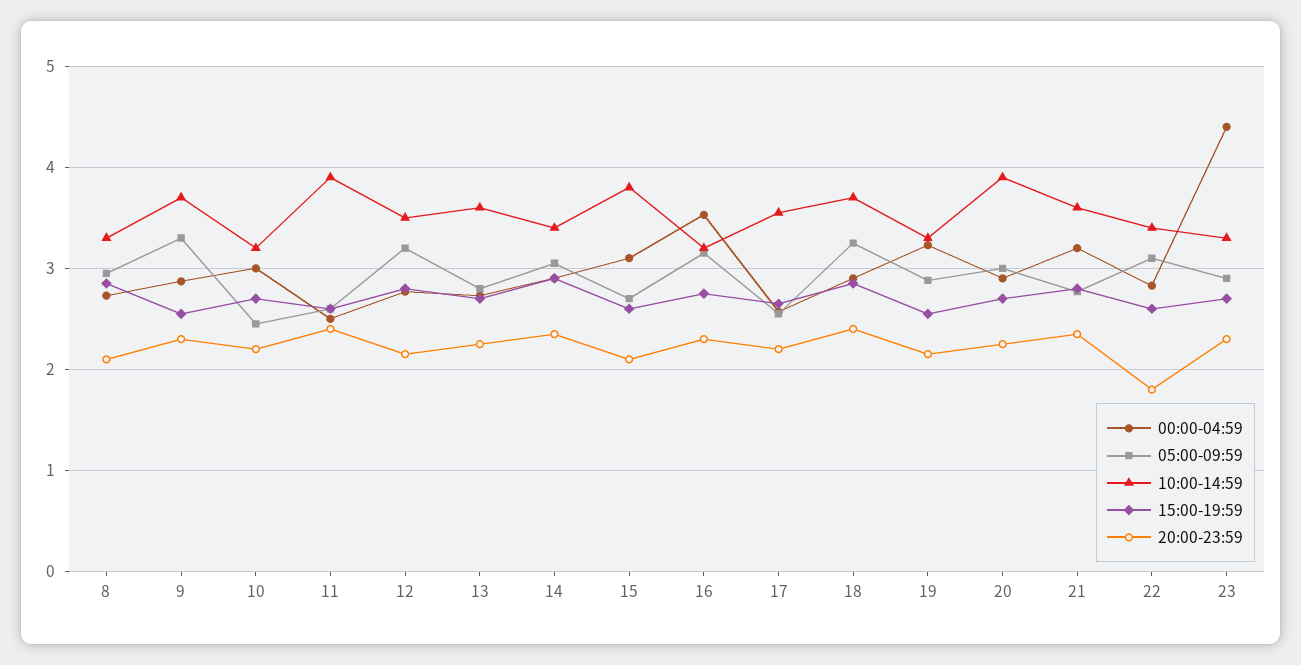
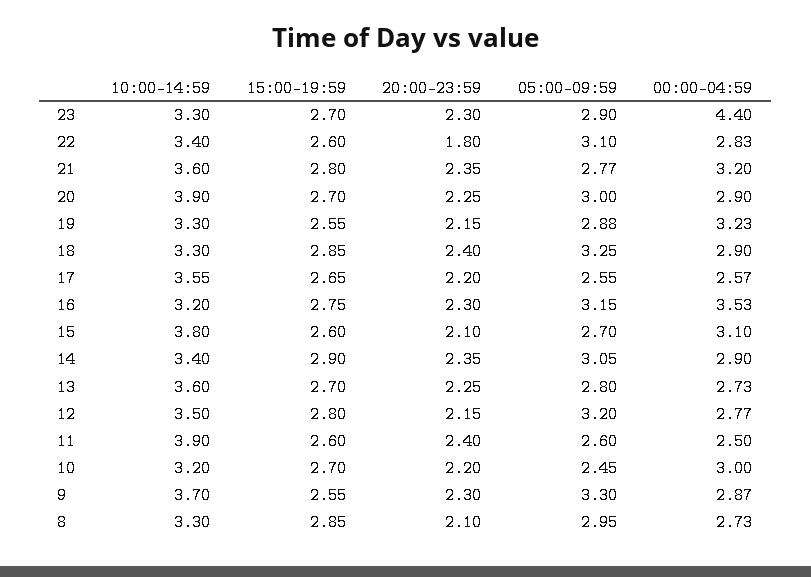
  {
    "00:00-04:59": {
      "8": 2.73,
      "9": 2.87,
      "10": 3,
      "11": 2.5,
      "12": 2.77,
      "13": 2.73,
      "14": 2.9,
      "15": 3.1,
      "16": 3.53,
      "17": 2.57,
      "18": 2.9,
      "19": 3.23,
      "20": 2.9,
      "21": 3.2,
      "22": 2.83,
      "23": 4.4
    },
    "05:00-09:59": {
      "8": 2.95,
      "9": 3.3,
      "10": 2.45,
      "11": 2.6,
      "12": 3.2,
      "13": 2.8,
      "14": 3.05,
      "15": 2.7,
      "16": 3.15,
      "17": 2.55,
      "18": 3.25,
      "19": 2.88,
      "20": 3,
      "21": 2.77,
      "22": 3.1,
      "23": 2.9
    },
    "10:00-14:59": {
      "8": 3.3,
      "9": 3.7,
      "10": 3.2,
      "11": 3.9,
      "12": 3.5,
      "13": 3.6,
      "14": 3.4,
      "15": 3.8,
      "16": 3.2,
      "17": 3.55,
-     "18": 3.7,
+     "18": 3.3,
      "19": 3.3,
      "20": 3.9,
      "21": 3.6,
      "22": 3.4,
      "23": 3.3
    },
    "15:00-19:59": {
      "8": 2.85,
      "9": 2.55,
      "10": 2.7,
      "11": 2.6,
      "12": 2.8,
      "13": 2.7,
      "14": 2.9,
      "15": 2.6,
      "16": 2.75,
      "17": 2.65,
      "18": 2.85,
      "19": 2.55,
      "20": 2.7,
      "21": 2.8,
      "22": 2.6,
      "23": 2.7
    },
    "20:00-23:59": {
      "8": 2.1,
      "9": 2.3,
      "10": 2.2,
      "11": 2.4,
      "12": 2.15,
      "13": 2.25,
      "14": 2.35,
      "15": 2.1,
      "16": 2.3,
      "17": 2.2,
      "18": 2.4,
      "19": 2.15,
      "20": 2.25,
      "21": 2.35,
      "22": 1.8,
      "23": 2.3
    }
  }

